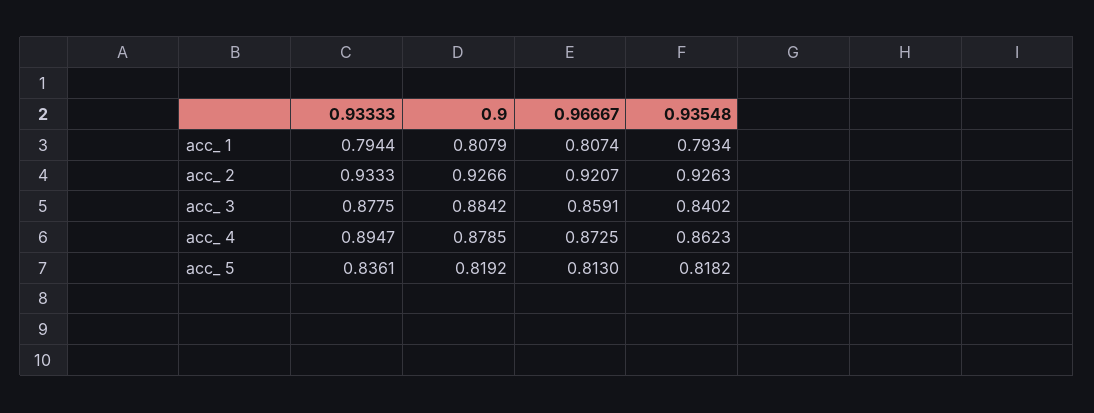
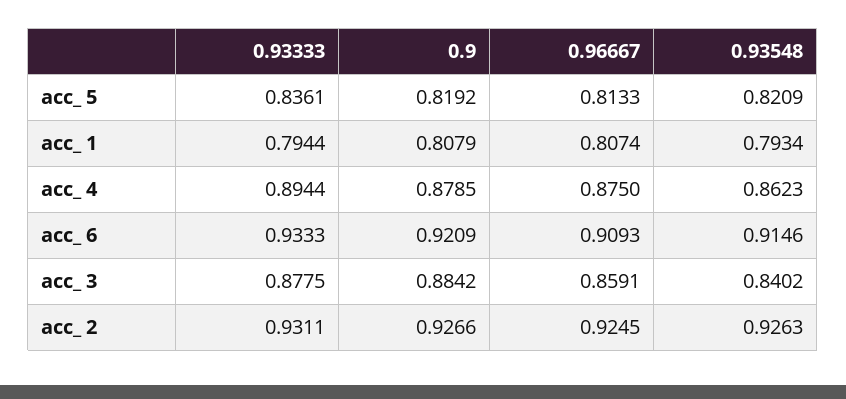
  {
    "0.93333": {
      "acc_ 1": 0.7944,
-     "acc_ 2": 0.9333,
+     "acc_ 2": 0.9311,
      "acc_ 3": 0.8775,
-     "acc_ 4": 0.8947,
+     "acc_ 4": 0.8944,
-     "acc_ 5": 0.8361
+     "acc_ 5": 0.8361,
+     "acc_ 6": 0.9333
    },
    "0.9": {
      "acc_ 1": 0.8079,
      "acc_ 2": 0.9266,
      "acc_ 3": 0.8842,
      "acc_ 4": 0.8785,
-     "acc_ 5": 0.8192
+     "acc_ 5": 0.8192,
+     "acc_ 6": 0.9209
    },
    "0.96667": {
      "acc_ 1": 0.8074,
-     "acc_ 2": 0.9207,
+     "acc_ 2": 0.9245,
      "acc_ 3": 0.8591,
-     "acc_ 4": 0.8725,
+     "acc_ 4": 0.875,
-     "acc_ 5": 0.813
+     "acc_ 5": 0.8133,
+     "acc_ 6": 0.9093
    },
    "0.93548": {
      "acc_ 1": 0.7934,
      "acc_ 2": 0.9263,
      "acc_ 3": 0.8402,
      "acc_ 4": 0.8623,
-     "acc_ 5": 0.8182
+     "acc_ 5": 0.8209,
+     "acc_ 6": 0.9146
    }
  }

